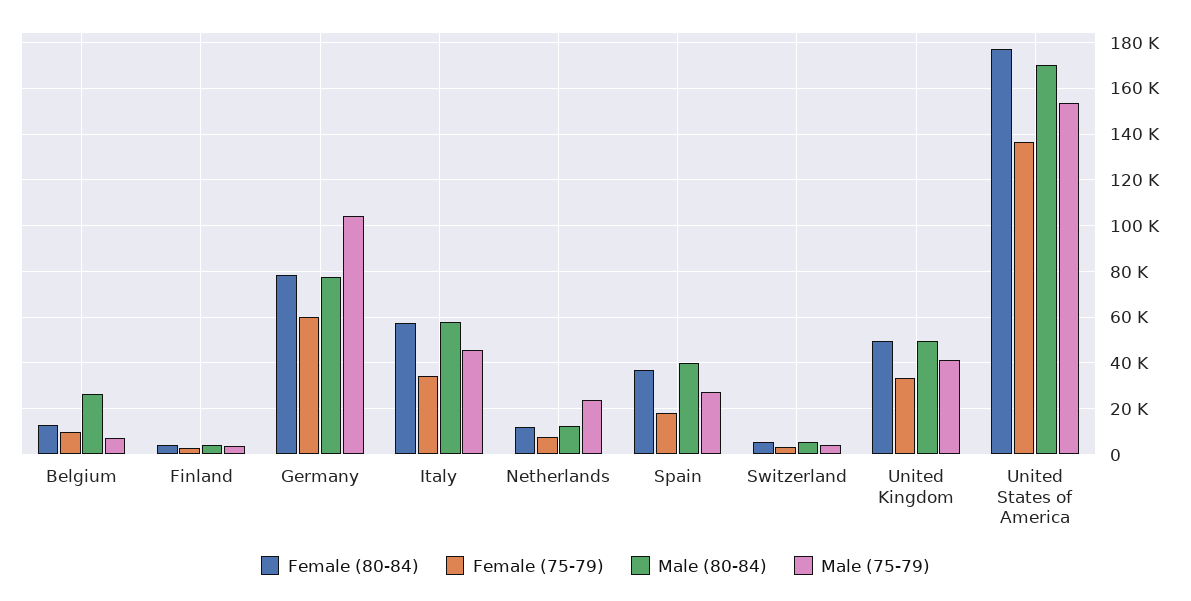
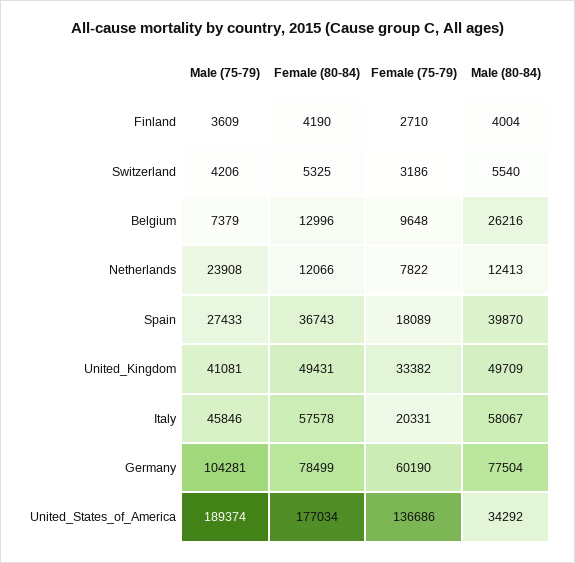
  {
    "Female (80-84)": {
      "Belgium": 12996,
      "Finland": 4190,
      "Germany": 78499,
      "Italy": 57578,
      "Netherlands": 12066,
      "Spain": 36743,
      "Switzerland": 5325,
      "United Kingdom": 49431,
      "United States of America": 177034
    },
    "Female (75-79)": {
      "Belgium": 9648,
      "Finland": 2710,
      "Germany": 60190,
-     "Italy": 35000,
+     "Italy": 20331,
      "Netherlands": 7822,
      "Spain": 18089,
      "Switzerland": 3186,
      "United Kingdom": 33382,
      "United States of America": 136686
    },
    "Male (80-84)": {
      "Belgium": 26216,
      "Finland": 4004,
      "Germany": 77504,
      "Italy": 58067,
      "Netherlands": 12413,
      "Spain": 39870,
      "Switzerland": 5540,
      "United Kingdom": 49709,
-     "United States of America": 170000
+     "United States of America": 34292
    },
    "Male (75-79)": {
      "Belgium": 7379,
      "Finland": 3609,
      "Germany": 104281,
      "Italy": 45846,
      "Netherlands": 23908,
      "Spain": 27433,
      "Switzerland": 4206,
      "United Kingdom": 41081,
-     "United States of America": 155000
+     "United States of America": 189374
    }
  }

